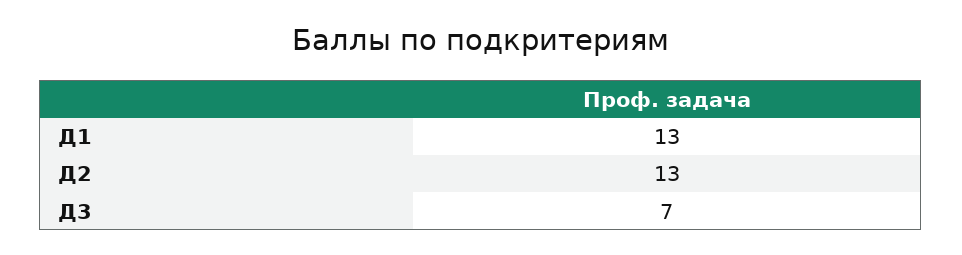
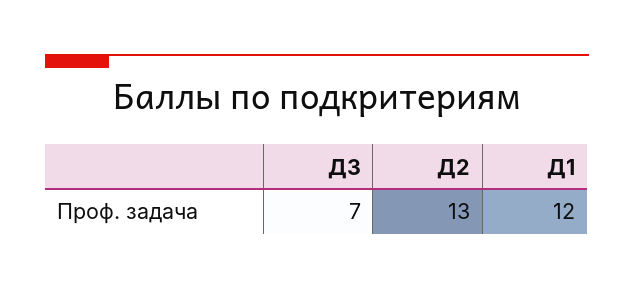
  {
-   "Д1": 13,
+   "Д1": 12,
    "Д2": 13,
    "Д3": 7
  }

